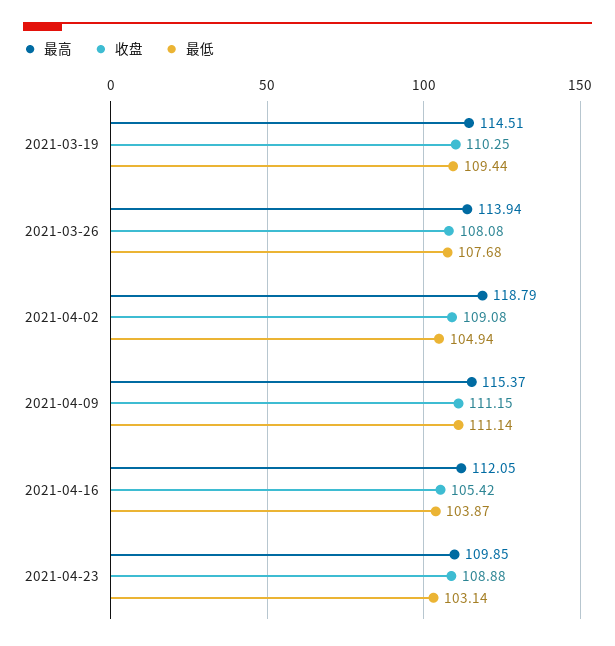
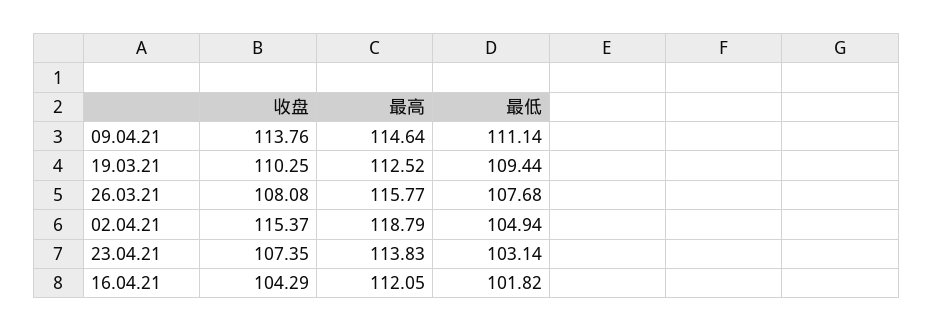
  {
    "最高": {
-     "2021-03-19": 114.51,
+     "2021-03-19": 112.52,
-     "2021-03-26": 113.94,
+     "2021-03-26": 115.77,
      "2021-04-02": 118.79,
-     "2021-04-09": 115.37,
+     "2021-04-09": 114.64,
      "2021-04-16": 112.05,
-     "2021-04-23": 109.85
+     "2021-04-23": 113.83
    },
    "收盘": {
      "2021-03-19": 110.25,
      "2021-03-26": 108.08,
-     "2021-04-02": 109.08,
+     "2021-04-02": 115.37,
-     "2021-04-09": 111.15,
+     "2021-04-09": 113.76,
-     "2021-04-16": 105.42,
+     "2021-04-16": 104.29,
-     "2021-04-23": 108.88
+     "2021-04-23": 107.35
    },
    "最低": {
      "2021-03-19": 109.44,
      "2021-03-26": 107.68,
      "2021-04-02": 104.94,
      "2021-04-09": 111.14,
-     "2021-04-16": 103.87,
+     "2021-04-16": 101.82,
      "2021-04-23": 103.14
    }
  }

